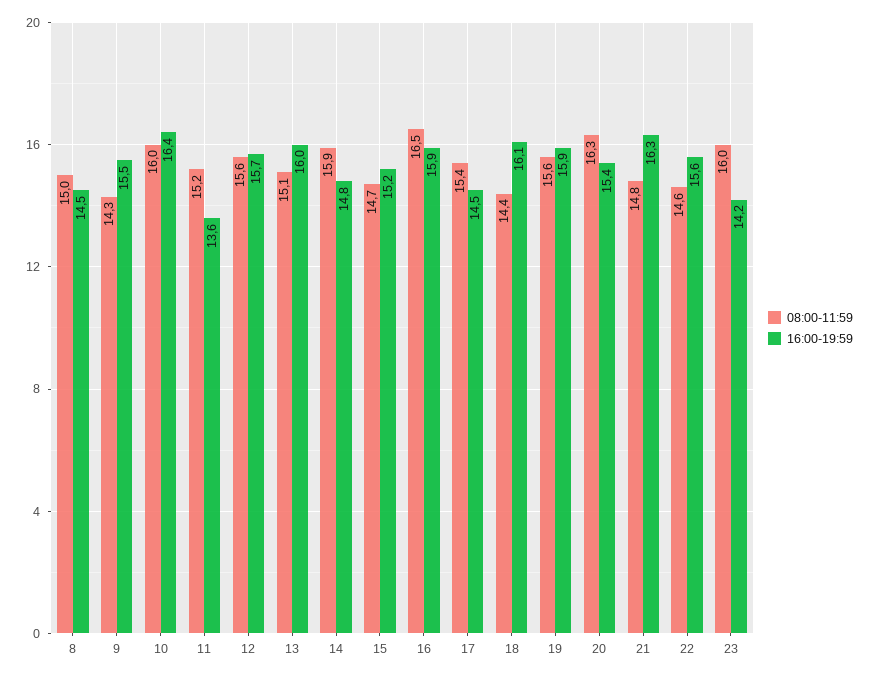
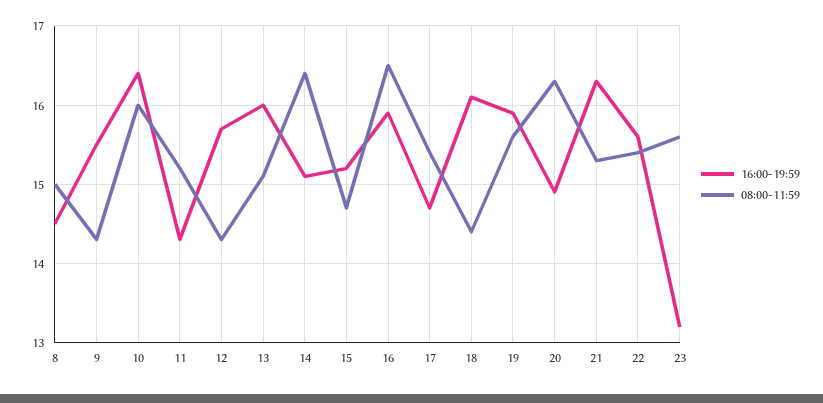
  {
    "08:00-11:59": {
      "8": 15,
      "9": 14.3,
      "10": 16,
      "11": 15.2,
-     "12": 15.6,
+     "12": 14.3,
      "13": 15.1,
-     "14": 15.9,
+     "14": 16.4,
      "15": 14.7,
      "16": 16.5,
      "17": 15.4,
      "18": 14.4,
      "19": 15.6,
      "20": 16.3,
-     "21": 14.8,
+     "21": 15.3,
-     "22": 14.6,
+     "22": 15.4,
-     "23": 16
+     "23": 15.6
    },
    "16:00-19:59": {
      "8": 14.5,
      "9": 15.5,
      "10": 16.4,
-     "11": 13.6,
+     "11": 14.3,
      "12": 15.7,
      "13": 16,
-     "14": 14.8,
+     "14": 15.1,
      "15": 15.2,
      "16": 15.9,
-     "17": 14.5,
+     "17": 14.7,
      "18": 16.1,
      "19": 15.9,
-     "20": 15.4,
+     "20": 14.9,
      "21": 16.3,
      "22": 15.6,
-     "23": 14.2
+     "23": 13.2
    }
  }

